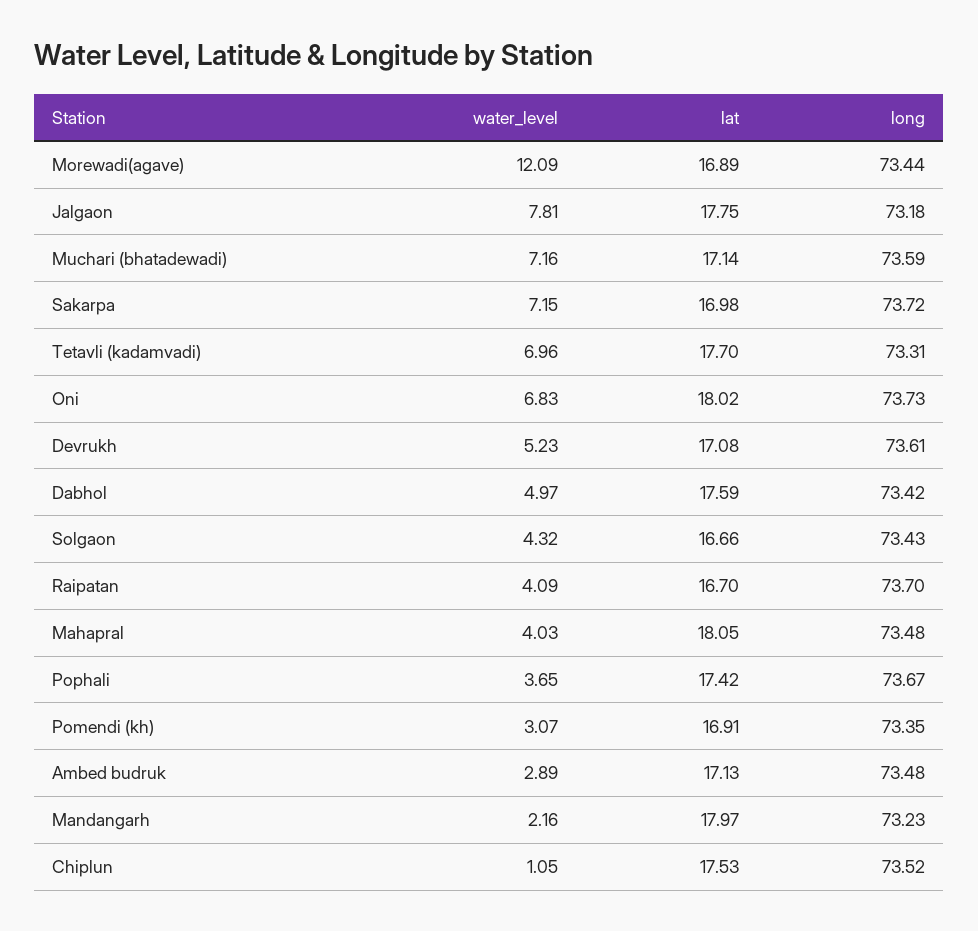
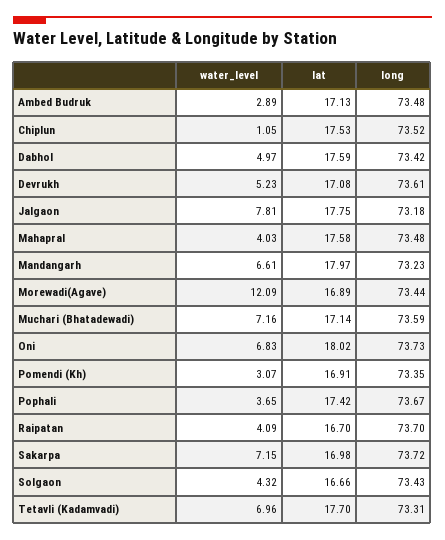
  {
    "water_level": {
      "Morewadi(agave)": 12.09,
      "Jalgaon": 7.81,
      "Muchari (bhatadewadi)": 7.16,
      "Sakarpa": 7.15,
      "Tetavli (kadamvadi)": 6.96,
      "Oni": 6.83,
      "Devrukh": 5.23,
      "Dabhol": 4.97,
      "Solgaon": 4.32,
      "Raipatan": 4.09,
      "Mahapral": 4.03,
      "Pophali": 3.65,
      "Pomendi (kh)": 3.07,
      "Ambed budruk": 2.89,
-     "Mandangarh": 2.16,
+     "Mandangarh": 6.61,
      "Chiplun": 1.05
    },
    "lat": {
      "Morewadi(agave)": 16.89,
      "Jalgaon": 17.75,
      "Muchari (bhatadewadi)": 17.14,
      "Sakarpa": 16.98,
      "Tetavli (kadamvadi)": 17.7,
      "Oni": 18.02,
      "Devrukh": 17.08,
      "Dabhol": 17.59,
      "Solgaon": 16.66,
      "Raipatan": 16.7,
-     "Mahapral": 18.05,
+     "Mahapral": 17.58,
      "Pophali": 17.42,
      "Pomendi (kh)": 16.91,
      "Ambed budruk": 17.13,
      "Mandangarh": 17.97,
      "Chiplun": 17.53
    },
    "long": {
      "Morewadi(agave)": 73.44,
      "Jalgaon": 73.18,
      "Muchari (bhatadewadi)": 73.59,
      "Sakarpa": 73.72,
      "Tetavli (kadamvadi)": 73.31,
      "Oni": 73.73,
      "Devrukh": 73.61,
      "Dabhol": 73.42,
      "Solgaon": 73.43,
      "Raipatan": 73.7,
      "Mahapral": 73.48,
      "Pophali": 73.67,
      "Pomendi (kh)": 73.35,
      "Ambed budruk": 73.48,
      "Mandangarh": 73.23,
      "Chiplun": 73.52
    }
  }

